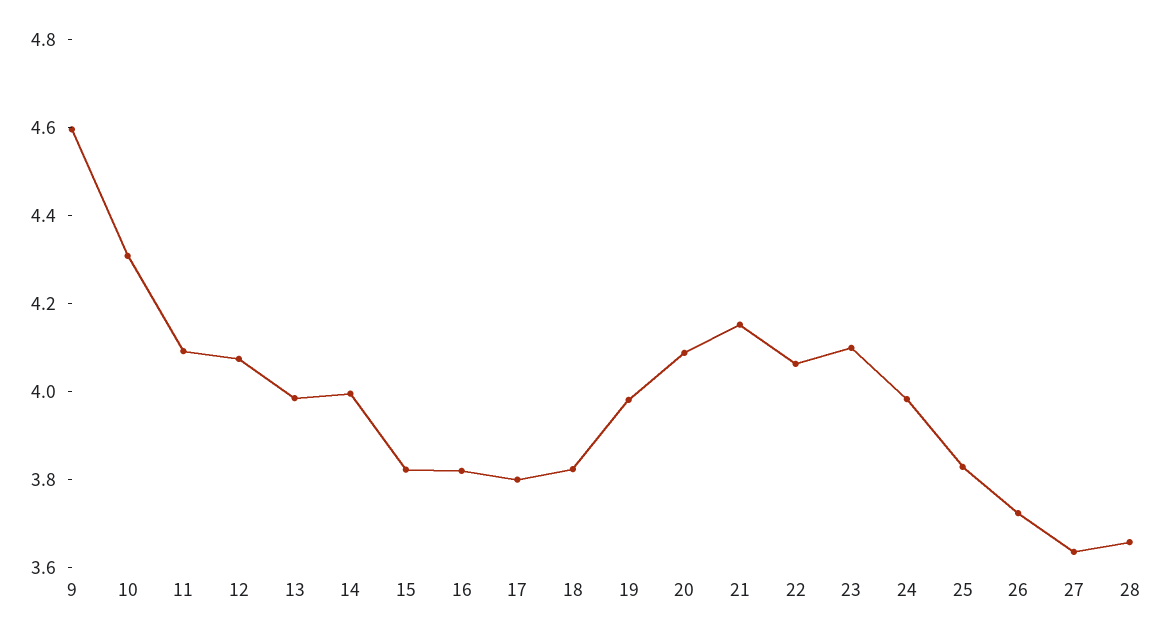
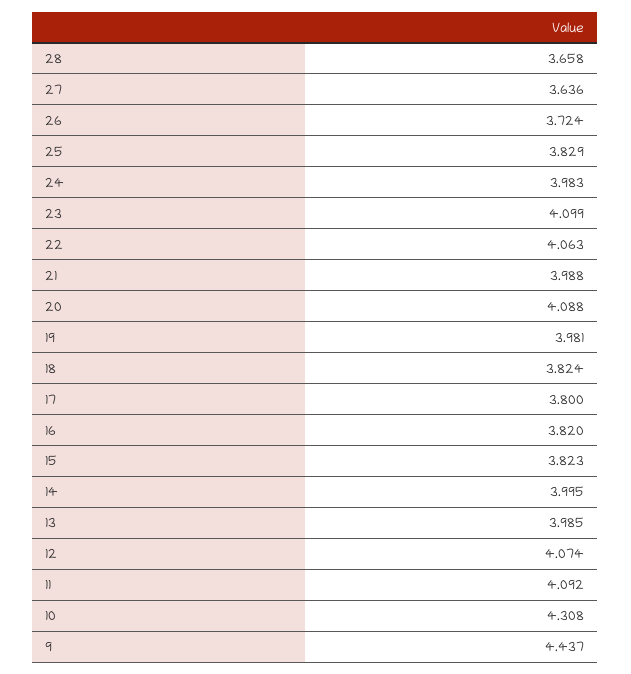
  {
-   "9": 4.6,
+   "9": 4.437,
    "10": 4.308,
    "11": 4.092,
    "12": 4.074,
    "13": 3.985,
    "14": 3.995,
    "15": 3.823,
    "16": 3.82,
    "17": 3.8,
    "18": 3.824,
    "19": 3.981,
    "20": 4.088,
-   "21": 4.15,
+   "21": 3.988,
    "22": 4.063,
    "23": 4.099,
    "24": 3.983,
    "25": 3.829,
    "26": 3.724,
    "27": 3.636,
    "28": 3.658
  }

